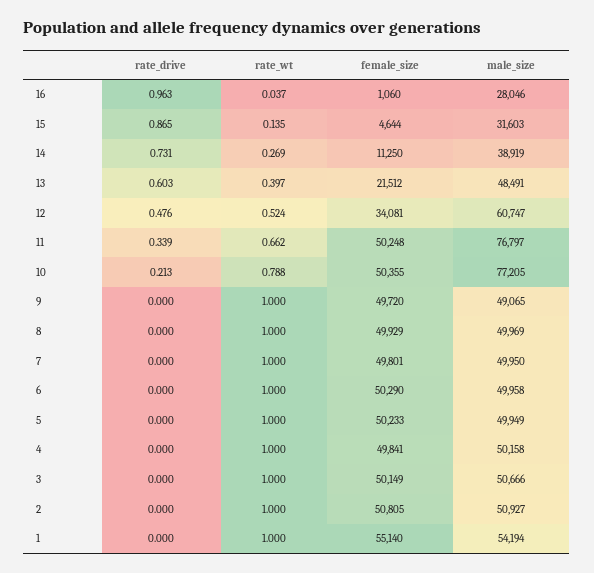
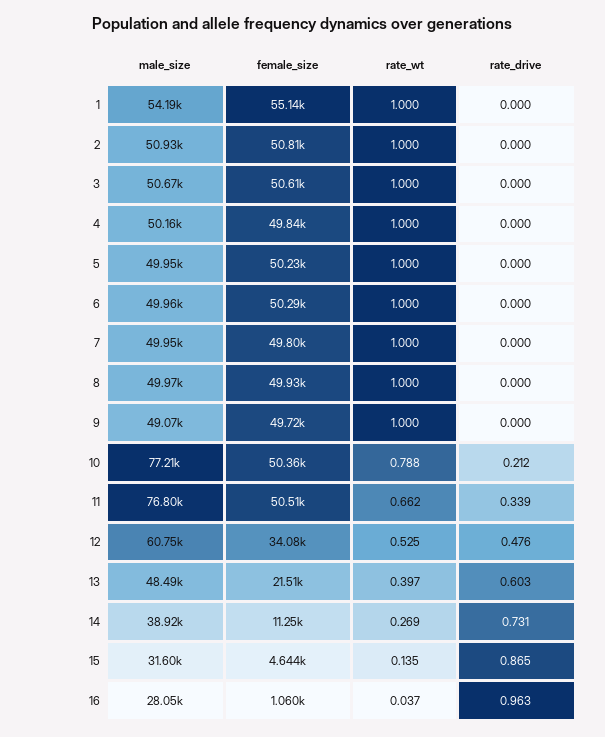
  {
    "rate_drive": {
      "16": 0.963,
      "15": 0.865,
      "14": 0.731,
      "13": 0.603,
      "12": 0.476,
      "11": 0.339,
-     "10": 0.213,
+     "10": 0.212,
      "9": 0,
      "8": 0,
      "7": 0,
      "6": 0,
      "5": 0,
      "4": 0,
      "3": 0,
      "2": 0,
      "1": 0
    },
    "rate_wt": {
      "16": 0.037,
      "15": 0.135,
      "14": 0.269,
      "13": 0.397,
-     "12": 0.524,
+     "12": 0.525,
      "11": 0.662,
      "10": 0.788,
      "9": 1,
      "8": 1,
      "7": 1,
      "6": 1,
      "5": 1,
      "4": 1,
      "3": 1,
      "2": 1,
      "1": 1
    },
    "female_size": {
      "16": 1060,
      "15": 4644,
      "14": 11250,
      "13": 21512,
      "12": 34081,
-     "11": 50248,
+     "11": 50510,
      "10": 50355,
      "9": 49720,
      "8": 49929,
      "7": 49801,
      "6": 50290,
      "5": 50233,
      "4": 49841,
-     "3": 50149,
+     "3": 50610,
      "2": 50805,
      "1": 55140
    },
    "male_size": {
      "16": 28046,
      "15": 31603,
      "14": 38919,
      "13": 48491,
      "12": 60747,
      "11": 76797,
      "10": 77205,
      "9": 49065,
      "8": 49969,
      "7": 49950,
      "6": 49958,
      "5": 49949,
      "4": 50158,
      "3": 50666,
      "2": 50927,
      "1": 54194
    }
  }

